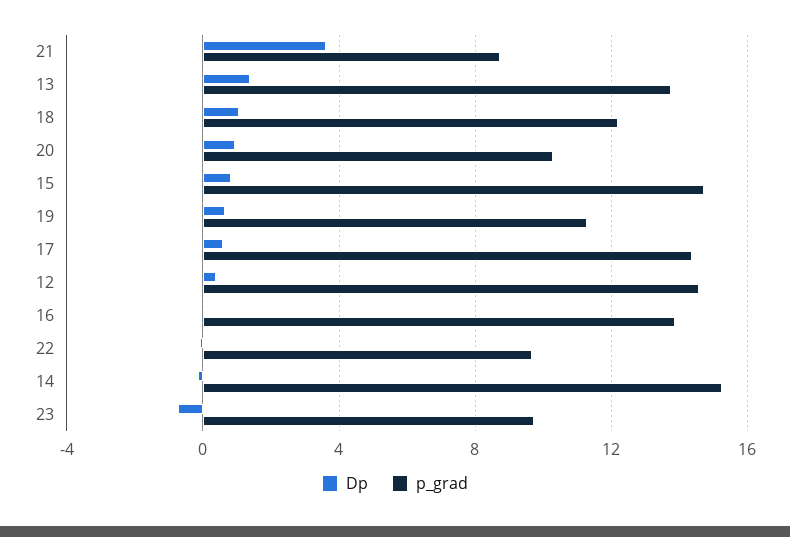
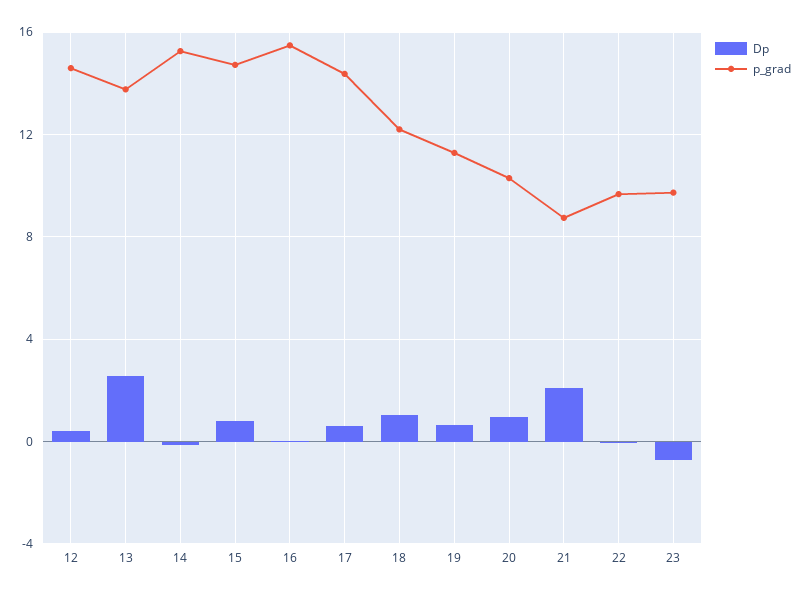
  {
    "Dp": {
-     "21": 3.5,
+     "21": 2,
-     "13": 1.5,
+     "13": 2.5,
      "18": 1,
      "20": 1,
      "15": 1,
      "19": 0.5,
      "17": 0.5,
      "12": 0.5,
      "16": 0,
      "22": 0,
      "14": 0,
      "23": -0.5
    },
    "p_grad": {
      "21": 8.5,
      "13": 14,
      "18": 12,
      "20": 10.5,
      "15": 14.5,
      "19": 11.5,
      "17": 14.5,
      "12": 14.5,
-     "16": 14,
+     "16": 15.5,
      "22": 9.5,
      "14": 15.5,
      "23": 9.5
    }
  }

